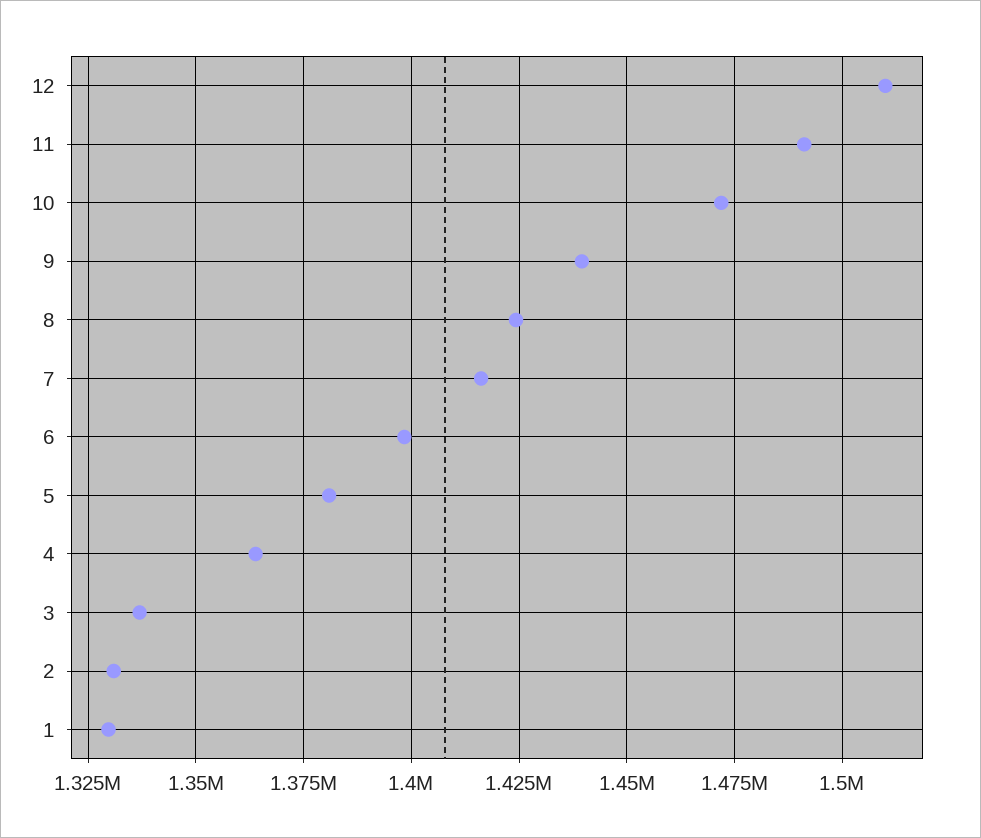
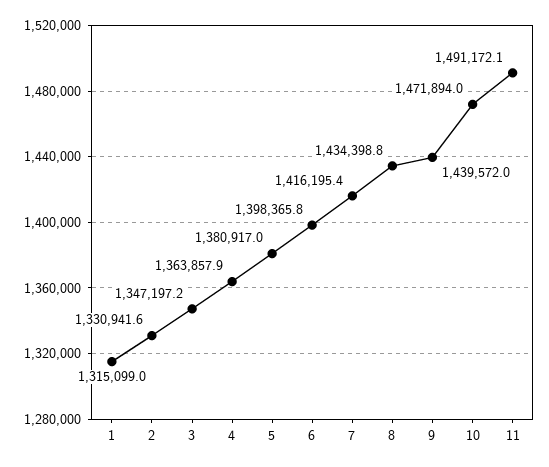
  {
-   "12": 1510000,
    "11": 1491172.1,
    "10": 1471894,
    "9": 1439572,
-   "8": 1425000,
+   "8": 1434398.8,
    "7": 1416195.4,
    "6": 1398365.8,
    "5": 1380917,
    "4": 1363857.9,
-   "3": 1337500,
+   "3": 1347197.2,
    "2": 1330941.6,
-   "1": 1330000
+   "1": 1315099
  }

